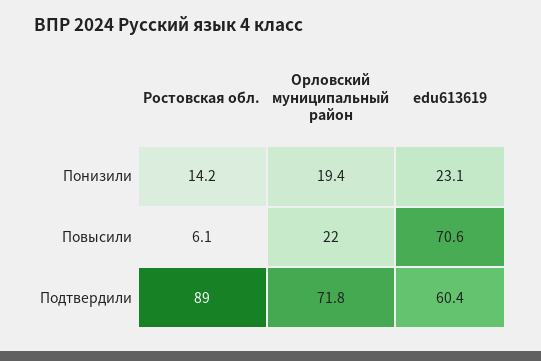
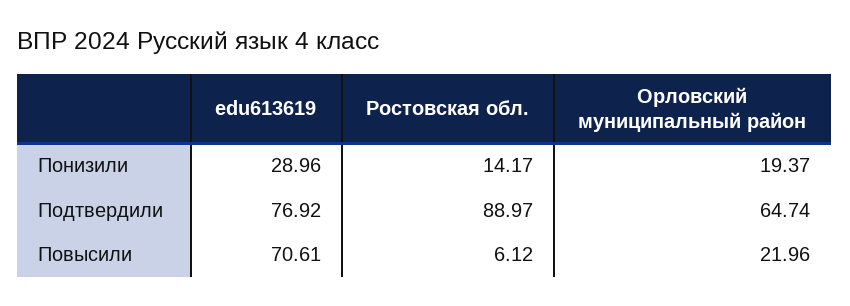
  {
    "Ростовская обл.": {
      "Понизили": 14.17,
      "Повысили": 6.12,
      "Подтвердили": 88.97
    },
    "Орловский муниципальный район": {
      "Понизили": 19.37,
      "Повысили": 21.96,
-     "Подтвердили": 71.8
+     "Подтвердили": 64.74
    },
    "edu613619": {
-     "Понизили": 23.1,
+     "Понизили": 28.96,
      "Повысили": 70.61,
-     "Подтвердили": 60.4
+     "Подтвердили": 76.92
    }
  }

